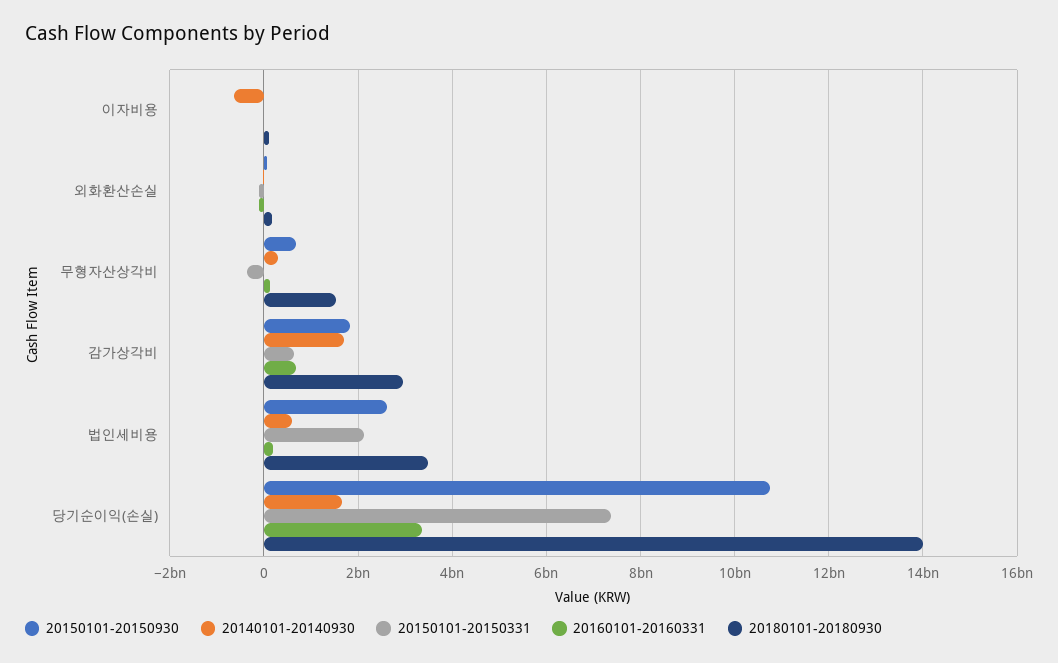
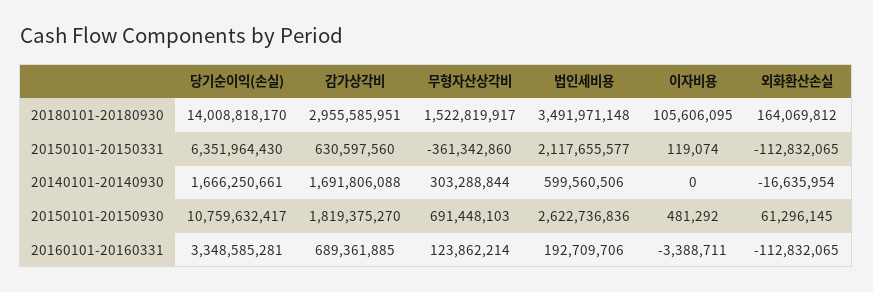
  {
    "20150101-20150930": {
      "이자비용": 481292,
      "외화환산손실": 61296145,
      "무형자산상각비": 691448103,
      "감가상각비": 1819375270,
      "법인세비용": 2622736836,
      "당기순이익(손실)": 10759632417
    },
    "20140101-20140930": {
-     "이자비용": -600000000,
+     "이자비용": 0,
      "외화환산손실": -16635954,
      "무형자산상각비": 303288844,
      "감가상각비": 1691806088,
      "법인세비용": 599560506,
      "당기순이익(손실)": 1666250661
    },
    "20150101-20150331": {
      "이자비용": 119074,
      "외화환산손실": -112832065,
      "무형자산상각비": -361342860,
      "감가상각비": 630597560,
      "법인세비용": 2117655577,
-     "당기순이익(손실)": 7400000000
+     "당기순이익(손실)": 6351964430
    },
    "20160101-20160331": {
      "이자비용": -3388711,
      "외화환산손실": -112832065,
      "무형자산상각비": 123862214,
      "감가상각비": 689361885,
      "법인세비용": 192709706,
      "당기순이익(손실)": 3348585281
    },
    "20180101-20180930": {
      "이자비용": 105606095,
      "외화환산손실": 164069812,
      "무형자산상각비": 1522819917,
      "감가상각비": 2955585951,
      "법인세비용": 3491971148,
      "당기순이익(손실)": 14008818170
    }
  }

